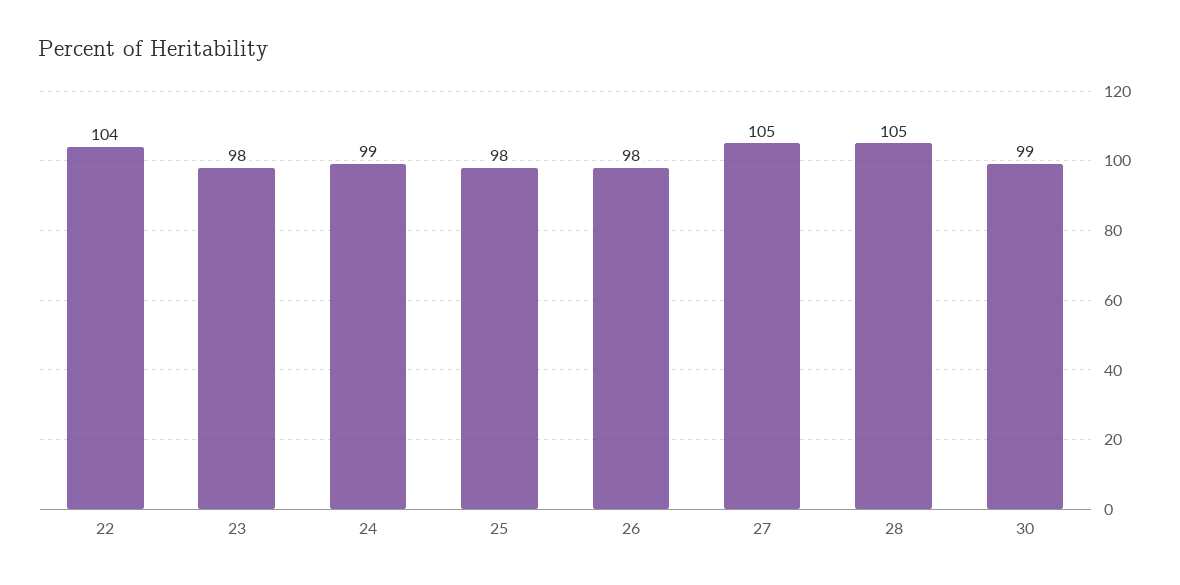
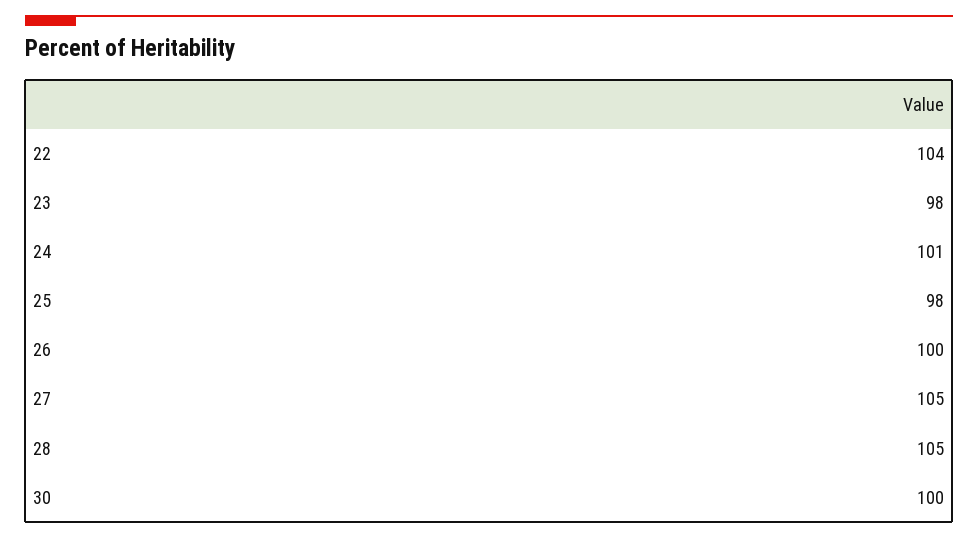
  {
    "22": 104,
    "23": 98,
-   "24": 99,
+   "24": 101,
    "25": 98,
-   "26": 98,
+   "26": 100,
    "27": 105,
    "28": 105,
-   "30": 99
+   "30": 100
  }

